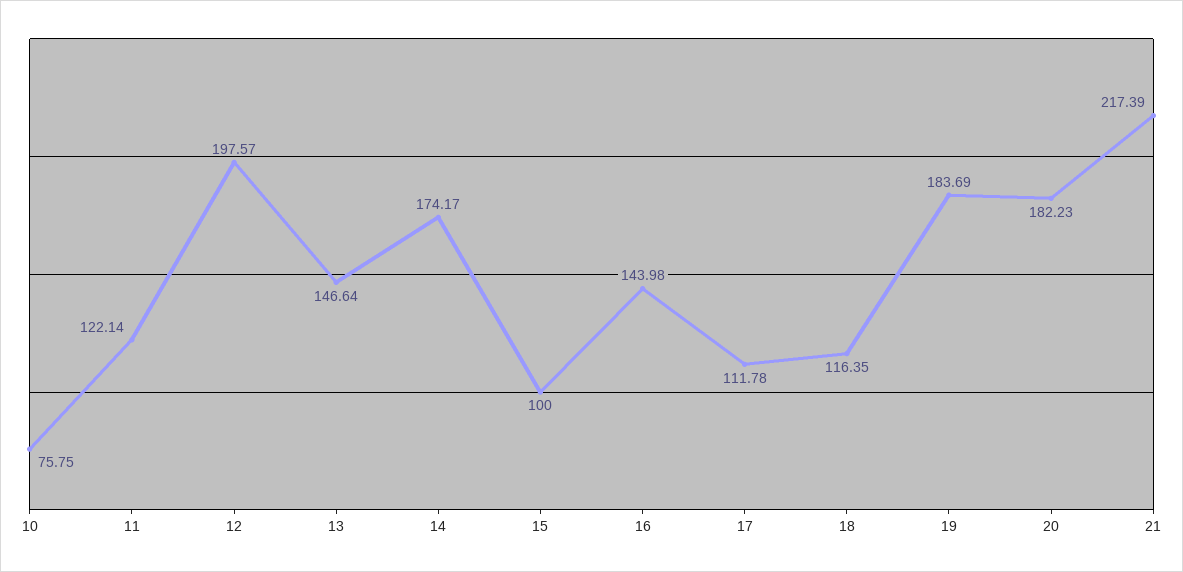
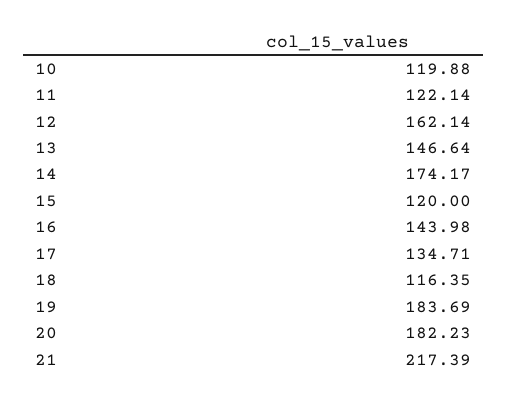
  {
-   "10": 75.75,
+   "10": 119.88,
    "11": 122.14,
-   "12": 197.57,
+   "12": 162.14,
    "13": 146.64,
    "14": 174.17,
-   "15": 100,
+   "15": 120,
    "16": 143.98,
-   "17": 111.78,
+   "17": 134.71,
    "18": 116.35,
    "19": 183.69,
    "20": 182.23,
    "21": 217.39
  }

